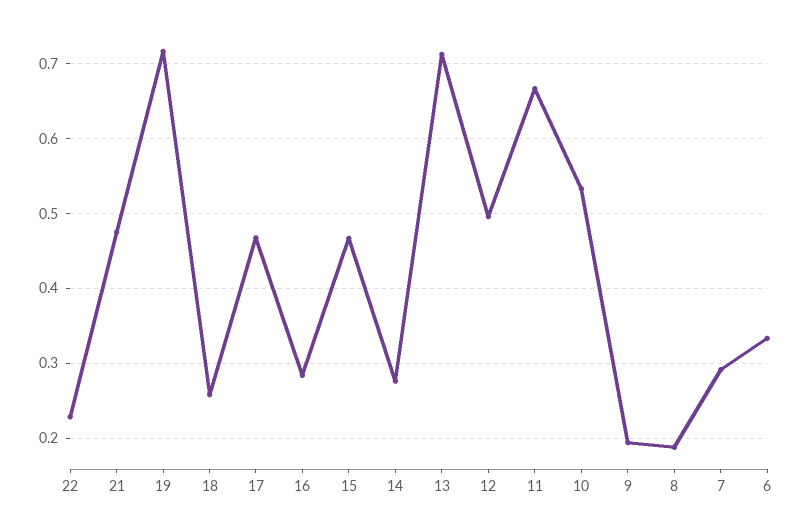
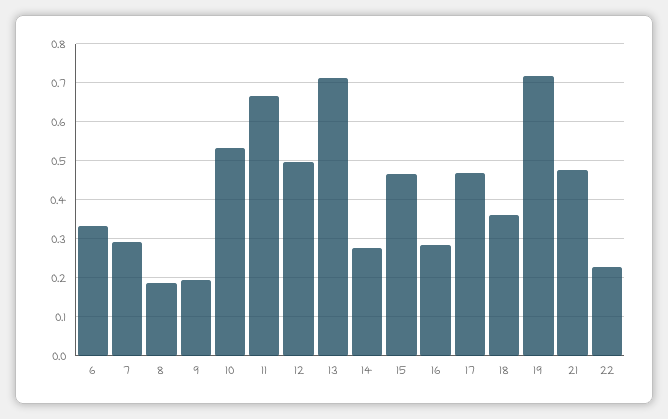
  {
    "22": 0.23,
    "21": 0.48,
    "19": 0.72,
-   "18": 0.26,
+   "18": 0.36,
    "17": 0.47,
    "16": 0.28,
    "15": 0.47,
    "14": 0.28,
    "13": 0.71,
    "12": 0.5,
    "11": 0.67,
    "10": 0.53,
    "9": 0.19,
    "8": 0.19,
    "7": 0.29,
    "6": 0.33
  }

